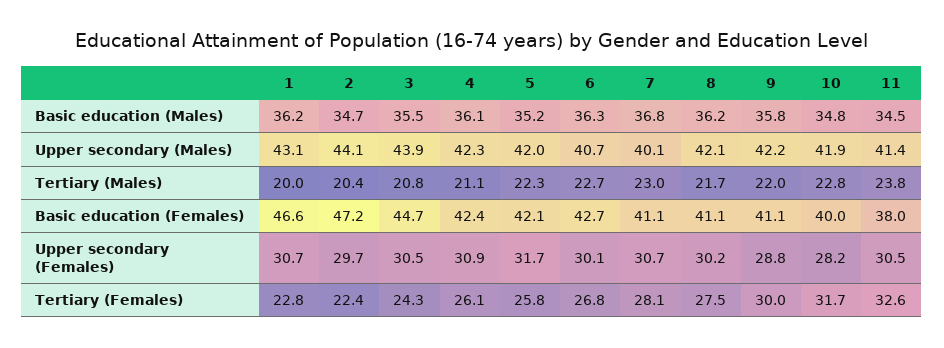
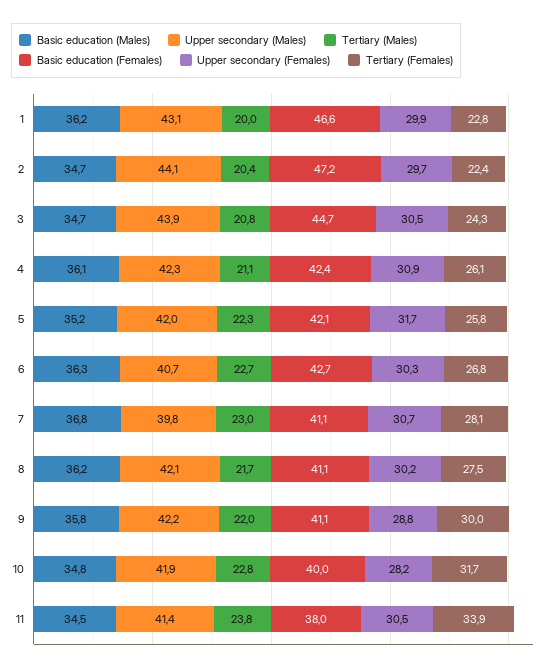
  {
    "Basic education (Males)": {
      "1": 36.2,
      "2": 34.7,
-     "3": 35.5,
+     "3": 34.7,
      "4": 36.1,
      "5": 35.2,
      "6": 36.3,
      "7": 36.8,
      "8": 36.2,
      "9": 35.8,
      "10": 34.8,
      "11": 34.5
    },
    "Upper secondary (Males)": {
      "1": 43.1,
      "2": 44.1,
      "3": 43.9,
      "4": 42.3,
      "5": 42,
      "6": 40.7,
-     "7": 40.1,
+     "7": 39.8,
      "8": 42.1,
      "9": 42.2,
      "10": 41.9,
      "11": 41.4
    },
    "Tertiary (Males)": {
      "1": 20,
      "2": 20.4,
      "3": 20.8,
      "4": 21.1,
      "5": 22.3,
      "6": 22.7,
      "7": 23,
      "8": 21.7,
      "9": 22,
      "10": 22.8,
      "11": 23.8
    },
    "Basic education (Females)": {
      "1": 46.6,
      "2": 47.2,
      "3": 44.7,
      "4": 42.4,
      "5": 42.1,
      "6": 42.7,
      "7": 41.1,
      "8": 41.1,
      "9": 41.1,
      "10": 40,
      "11": 38
    },
    "Upper secondary (Females)": {
-     "1": 30.7,
+     "1": 29.9,
      "2": 29.7,
      "3": 30.5,
      "4": 30.9,
      "5": 31.7,
-     "6": 30.1,
+     "6": 30.3,
      "7": 30.7,
      "8": 30.2,
      "9": 28.8,
      "10": 28.2,
      "11": 30.5
    },
    "Tertiary (Females)": {
      "1": 22.8,
      "2": 22.4,
      "3": 24.3,
      "4": 26.1,
      "5": 25.8,
      "6": 26.8,
      "7": 28.1,
      "8": 27.5,
      "9": 30,
      "10": 31.7,
-     "11": 32.6
+     "11": 33.9
    }
  }

